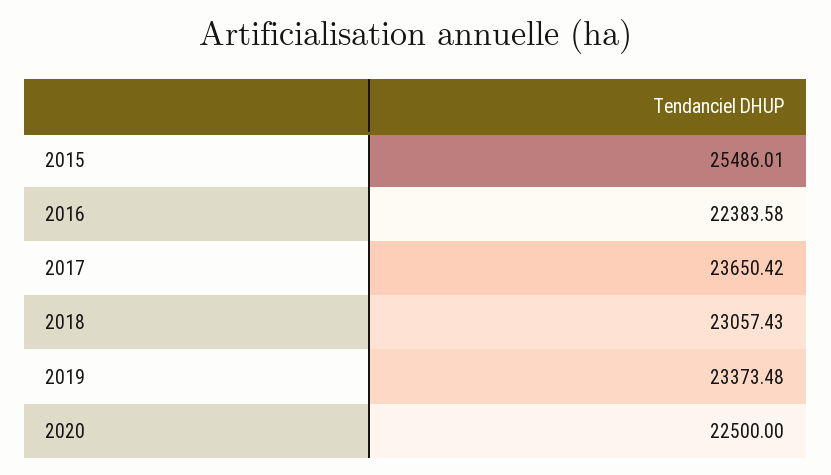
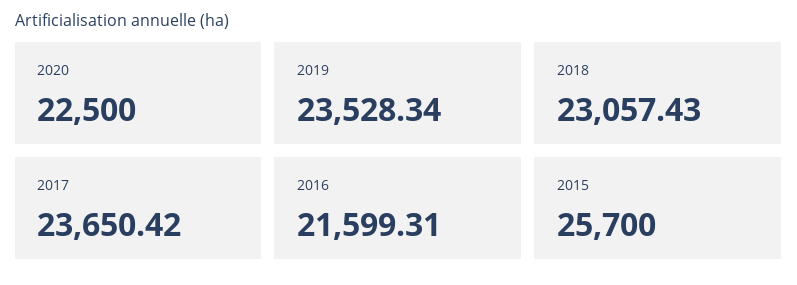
  {
-   "2015": 25486.01,
+   "2015": 25700,
-   "2016": 22383.58,
+   "2016": 21599.31,
    "2017": 23650.42,
    "2018": 23057.43,
-   "2019": 23373.48,
+   "2019": 23528.34,
    "2020": 22500
  }

